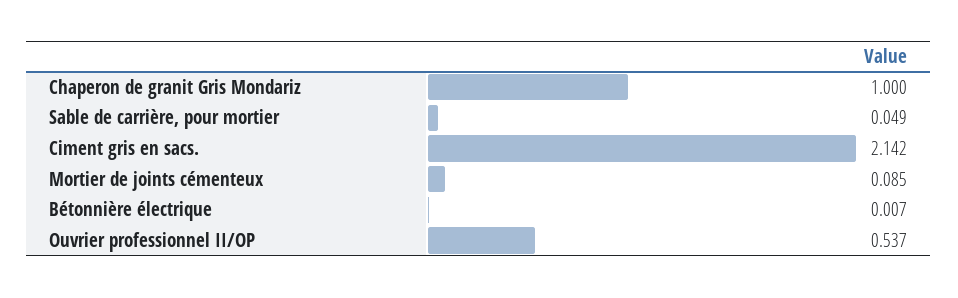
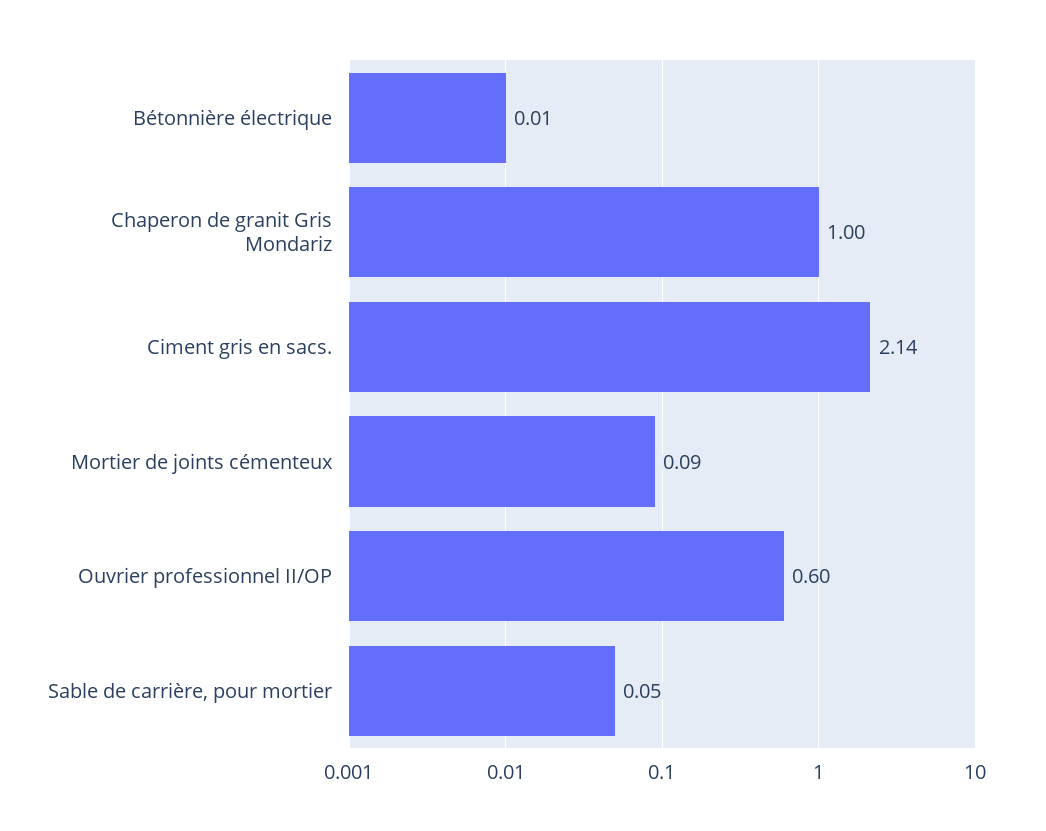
  {
    "Chaperon de granit Gris Mondariz": 1,
    "Sable de carrière, pour mortier": 0.049,
    "Ciment gris en sacs.": 2.142,
    "Mortier de joints cémenteux": 0.085,
    "Bétonnière électrique": 0.007,
-   "Ouvrier professionnel II/OP": 0.537
+   "Ouvrier professionnel II/OP": 0.6
  }

